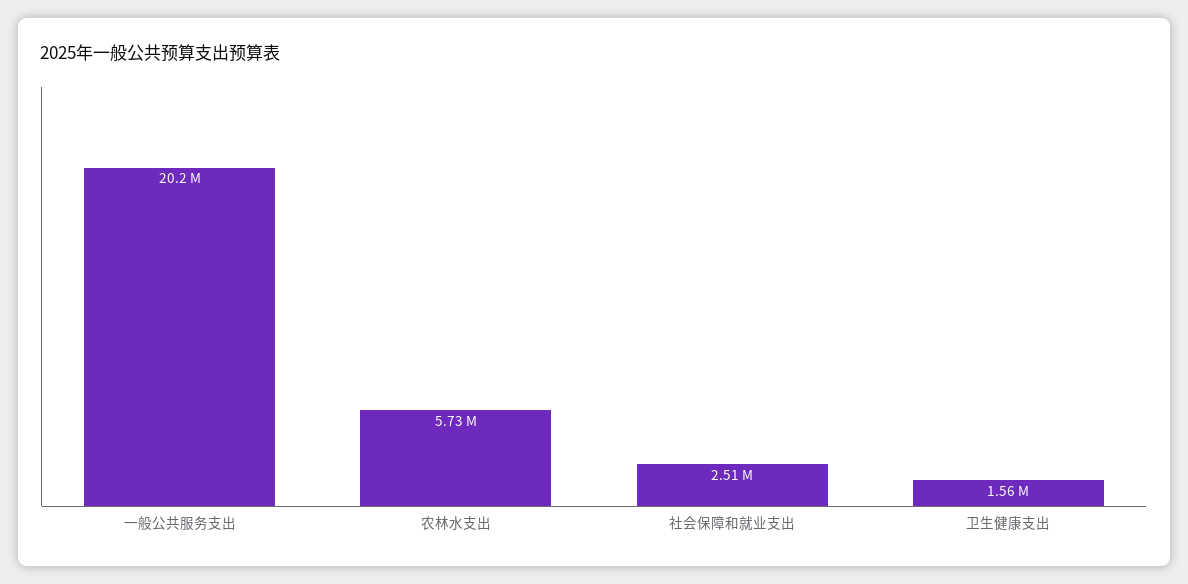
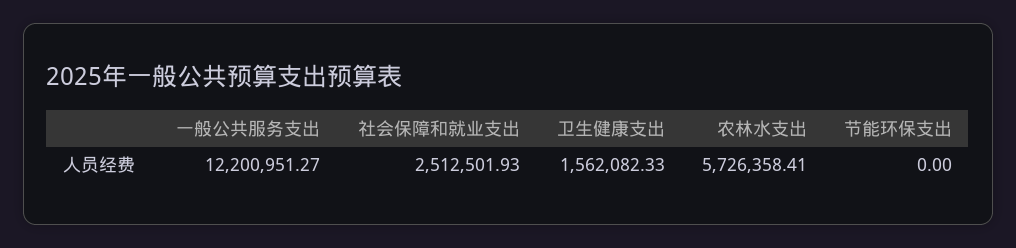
  {
-   "一般公共服务支出": 20200000,
+   "一般公共服务支出": 12200951.27,
    "农林水支出": 5726358.41,
    "社会保障和就业支出": 2512501.93,
-   "卫生健康支出": 1562082.33
+   "卫生健康支出": 1562082.33,
+   "节能环保支出": 0
  }

